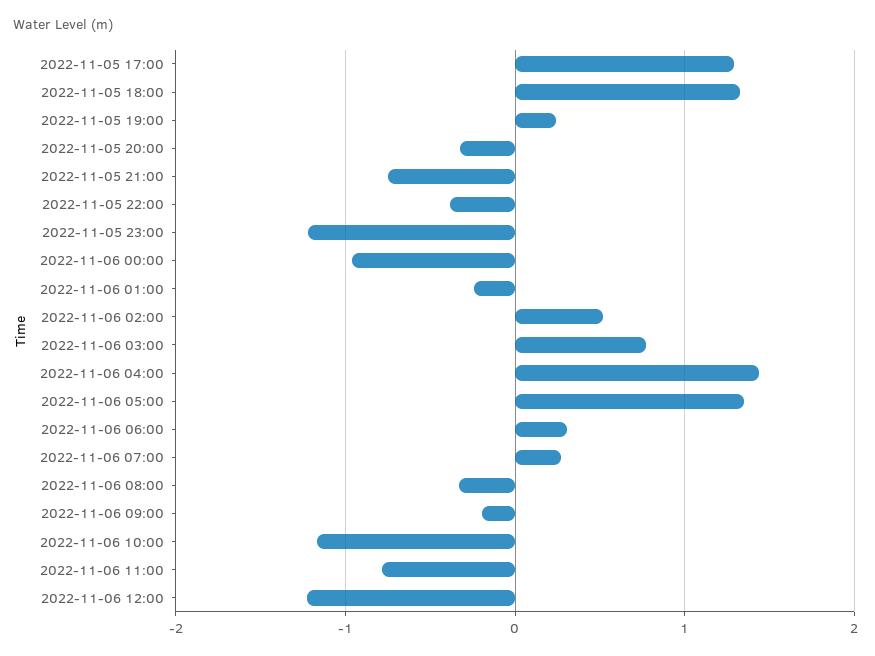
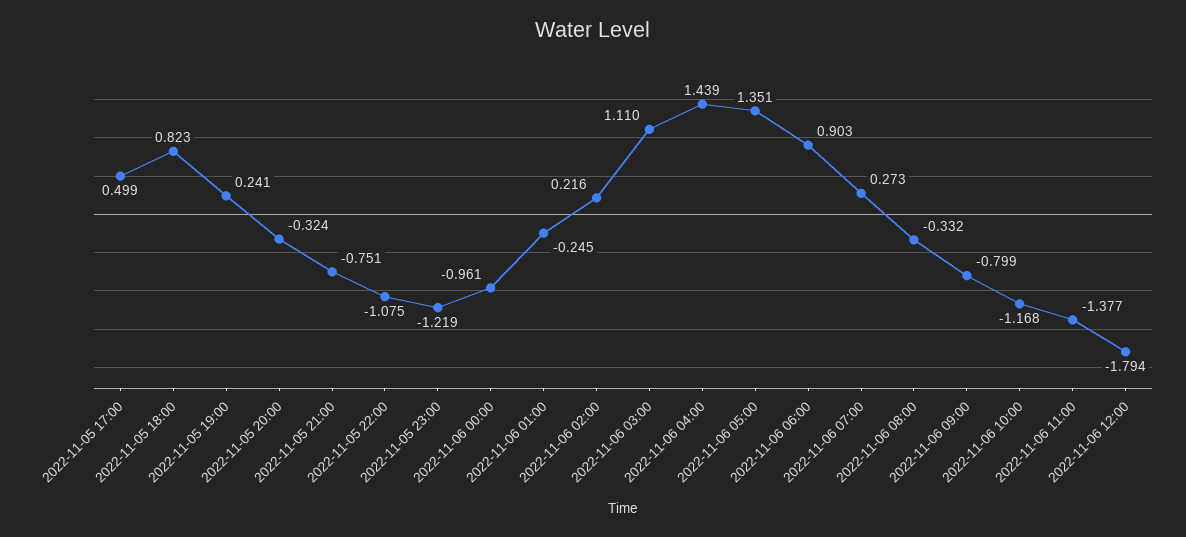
  {
-   "2022-11-05 17:00": 1.3,
+   "2022-11-05 17:00": 0.499,
-   "2022-11-05 18:00": 1.3,
+   "2022-11-05 18:00": 0.823,
    "2022-11-05 19:00": 0.241,
    "2022-11-05 20:00": -0.324,
    "2022-11-05 21:00": -0.751,
-   "2022-11-05 22:00": -0.4,
+   "2022-11-05 22:00": -1.075,
    "2022-11-05 23:00": -1.219,
    "2022-11-06 00:00": -0.961,
    "2022-11-06 01:00": -0.245,
-   "2022-11-06 02:00": 0.5,
+   "2022-11-06 02:00": 0.216,
-   "2022-11-06 03:00": 0.8,
+   "2022-11-06 03:00": 1.11,
    "2022-11-06 04:00": 1.439,
    "2022-11-06 05:00": 1.351,
-   "2022-11-06 06:00": 0.3,
+   "2022-11-06 06:00": 0.903,
    "2022-11-06 07:00": 0.273,
    "2022-11-06 08:00": -0.332,
-   "2022-11-06 09:00": -0.2,
+   "2022-11-06 09:00": -0.799,
    "2022-11-06 10:00": -1.168,
-   "2022-11-06 11:00": -0.8,
+   "2022-11-06 11:00": -1.377,
-   "2022-11-06 12:00": -1.2
+   "2022-11-06 12:00": -1.794
  }

